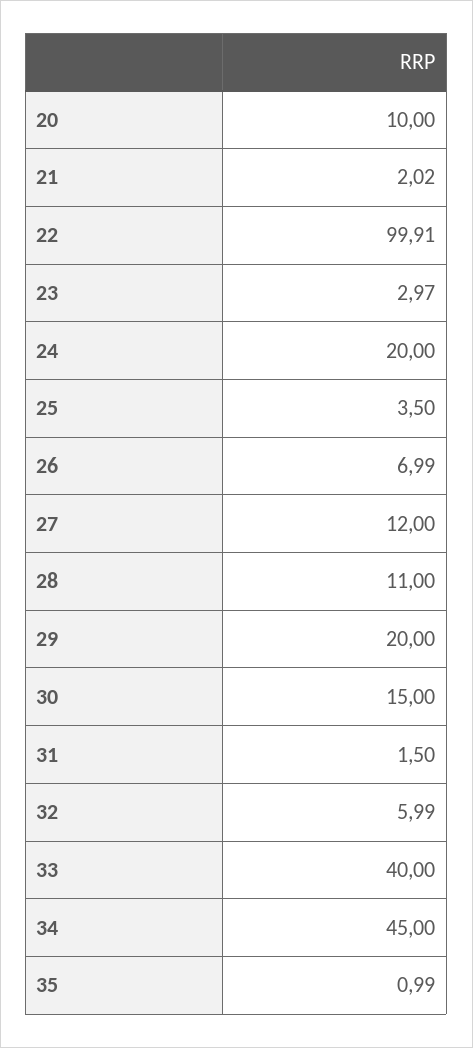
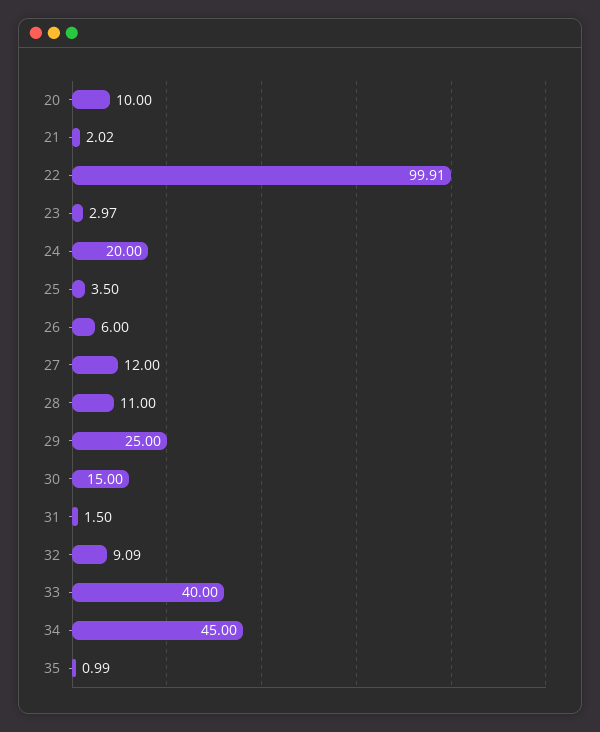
  {
    "20": 10,
    "21": 2.02,
    "22": 99.91,
    "23": 2.97,
    "24": 20,
    "25": 3.5,
-   "26": 6.99,
+   "26": 6,
    "27": 12,
    "28": 11,
-   "29": 20,
+   "29": 25,
    "30": 15,
    "31": 1.5,
-   "32": 5.99,
+   "32": 9.09,
    "33": 40,
    "34": 45,
    "35": 0.99
  }

